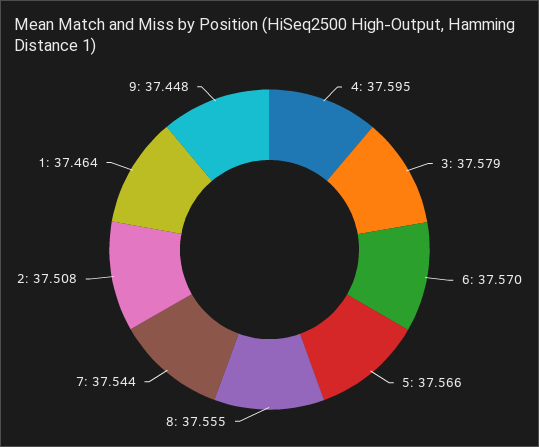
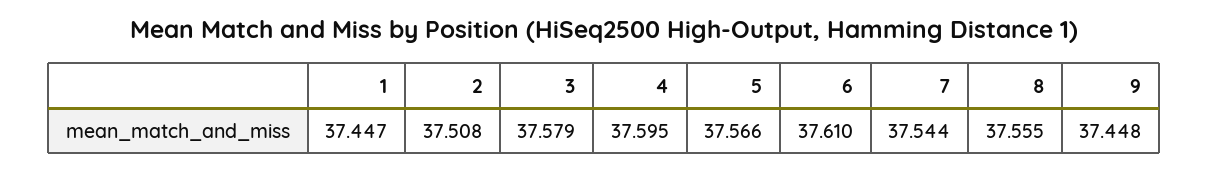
  {
    "4": 37.595,
    "3": 37.579,
-   "6": 37.57,
+   "6": 37.61,
    "5": 37.566,
    "8": 37.555,
    "7": 37.544,
    "2": 37.508,
-   "1": 37.464,
+   "1": 37.447,
    "9": 37.448
  }

